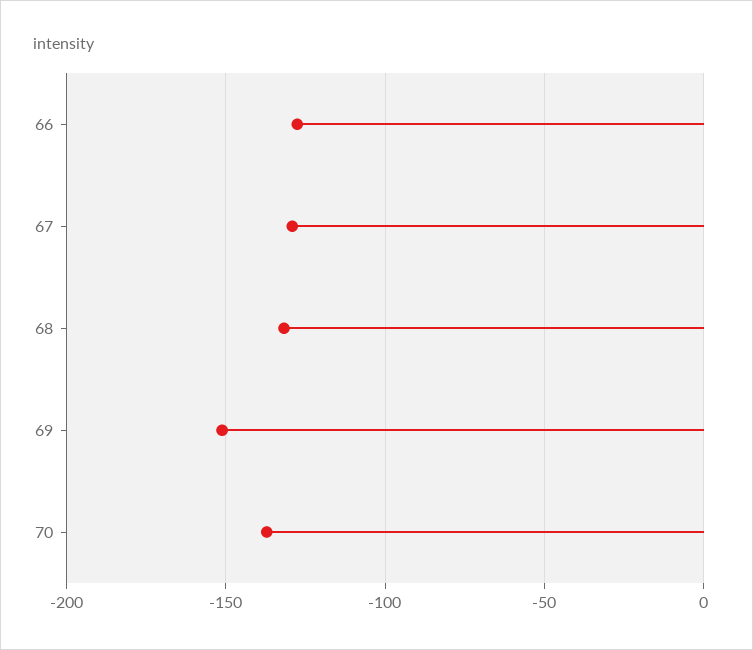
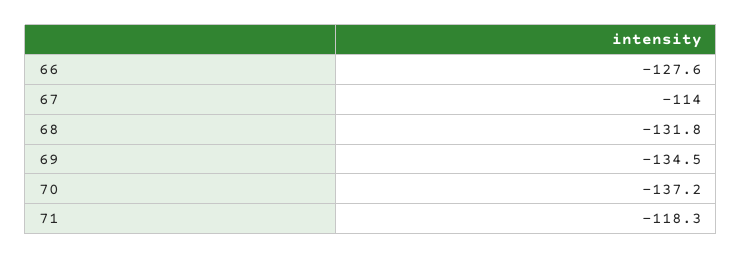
  {
    "66": -127.6,
-   "67": -130,
+   "67": -114,
    "68": -131.8,
-   "69": -150,
+   "69": -134.5,
-   "70": -137.2
+   "70": -137.2,
+   "71": -118.3
  }

